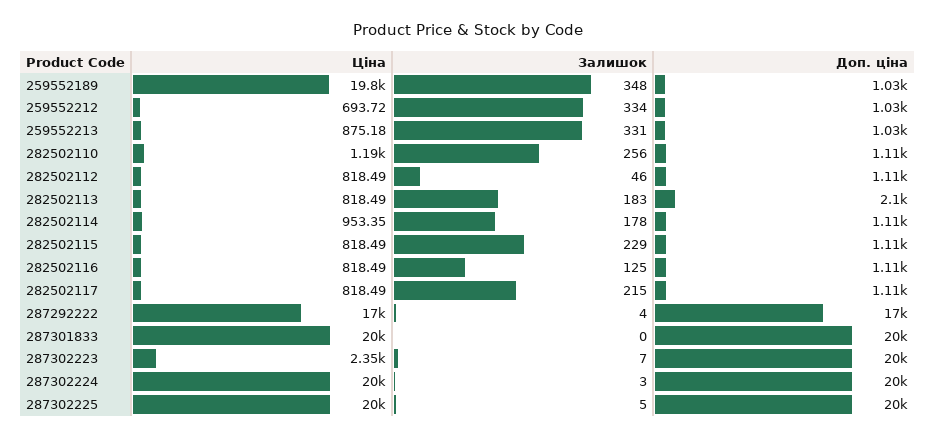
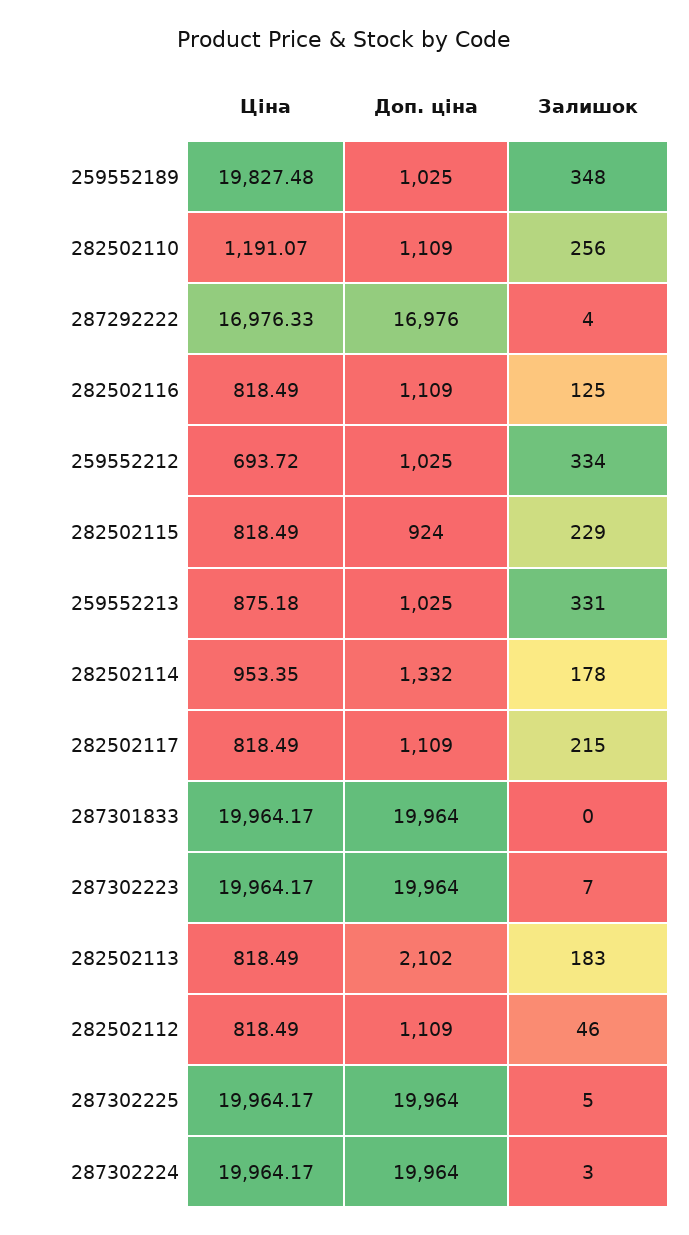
  {
    "Ціна": {
      "259552189": 19827.48,
      "259552212": 693.72,
      "259552213": 875.18,
      "282502110": 1191.07,
      "282502112": 818.49,
      "282502113": 818.49,
      "282502114": 953.35,
      "282502115": 818.49,
      "282502116": 818.49,
      "282502117": 818.49,
      "287292222": 16976.33,
      "287301833": 19964.17,
-     "287302223": 2350,
+     "287302223": 19964.17,
      "287302224": 19964.17,
      "287302225": 19964.17
    },
    "Залишок": {
      "259552189": 348,
      "259552212": 334,
      "259552213": 331,
      "282502110": 256,
      "282502112": 46,
      "282502113": 183,
      "282502114": 178,
      "282502115": 229,
      "282502116": 125,
      "282502117": 215,
      "287292222": 4,
      "287301833": 0,
      "287302223": 7,
      "287302224": 3,
      "287302225": 5
    },
    "Доп. ціна": {
      "259552189": 1025,
      "259552212": 1025,
      "259552213": 1025,
      "282502110": 1109,
      "282502112": 1109,
      "282502113": 2102,
-     "282502114": 1110,
+     "282502114": 1332,
-     "282502115": 1110,
+     "282502115": 924,
      "282502116": 1109,
      "282502117": 1109,
      "287292222": 16976,
      "287301833": 19964,
      "287302223": 19964,
      "287302224": 19964,
      "287302225": 19964
    }
  }

